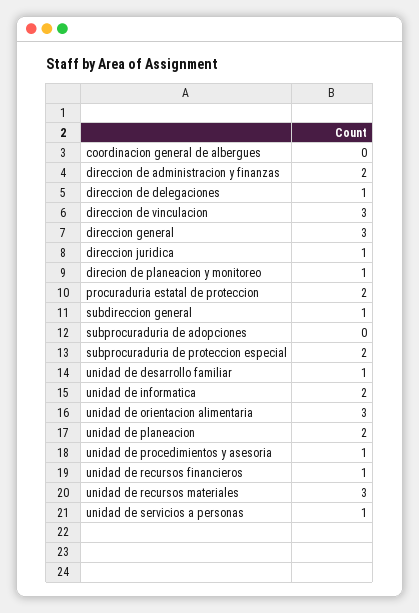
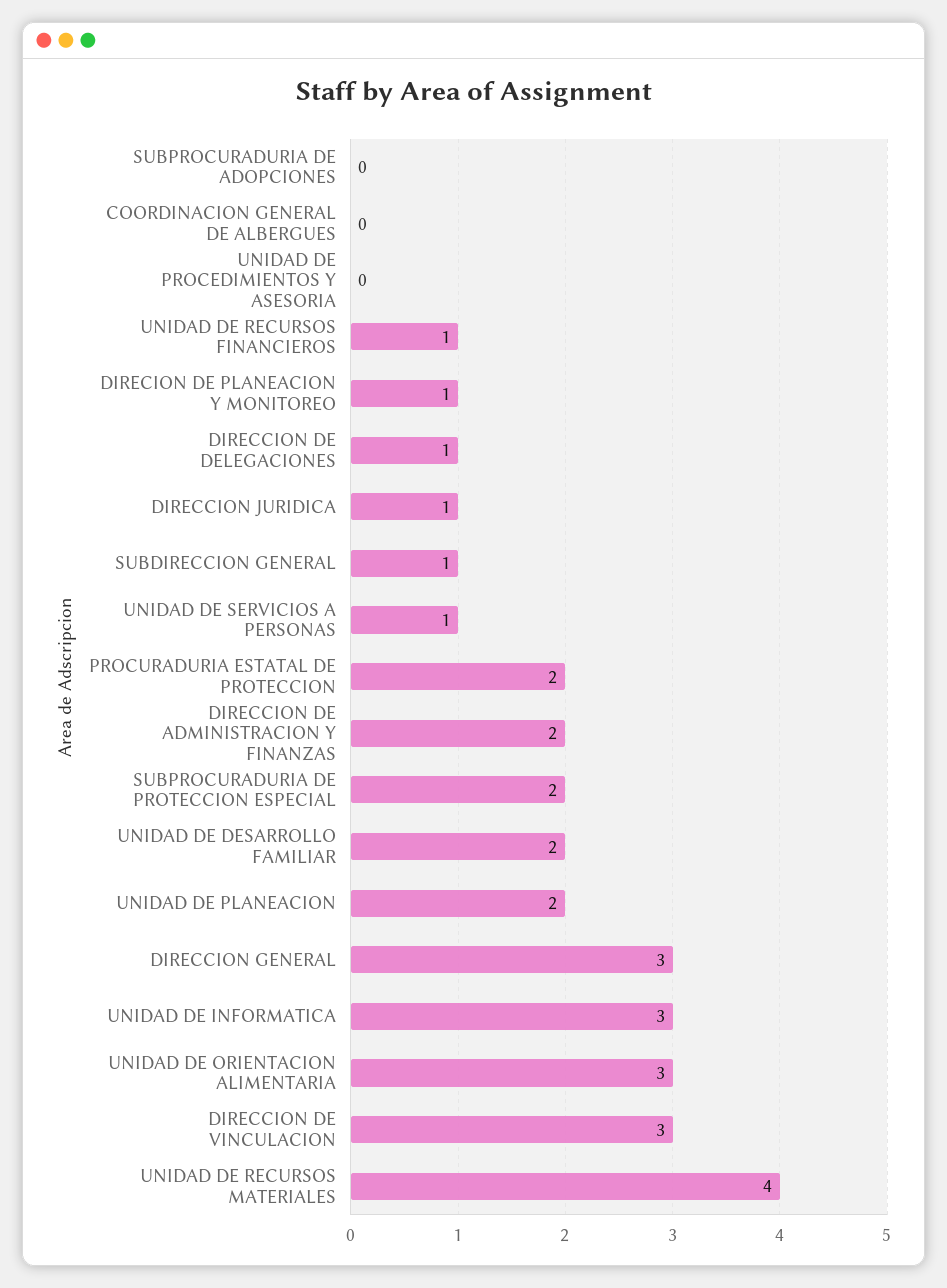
  {
    "coordinacion general de albergues": 0,
    "direccion de administracion y finanzas": 2,
    "direccion de delegaciones": 1,
    "direccion de vinculacion": 3,
    "direccion general": 3,
    "direccion juridica": 1,
    "direcion de planeacion y monitoreo": 1,
    "procuraduria estatal de proteccion": 2,
    "subdireccion general": 1,
    "subprocuraduria de adopciones": 0,
    "subprocuraduria de proteccion especial": 2,
-   "unidad de desarrollo familiar": 1,
+   "unidad de desarrollo familiar": 2,
-   "unidad de informatica": 2,
+   "unidad de informatica": 3,
    "unidad de orientacion alimentaria": 3,
    "unidad de planeacion": 2,
-   "unidad de procedimientos y asesoria": 1,
+   "unidad de procedimientos y asesoria": 0,
    "unidad de recursos financieros": 1,
-   "unidad de recursos materiales": 3,
+   "unidad de recursos materiales": 4,
    "unidad de servicios a personas": 1
  }

